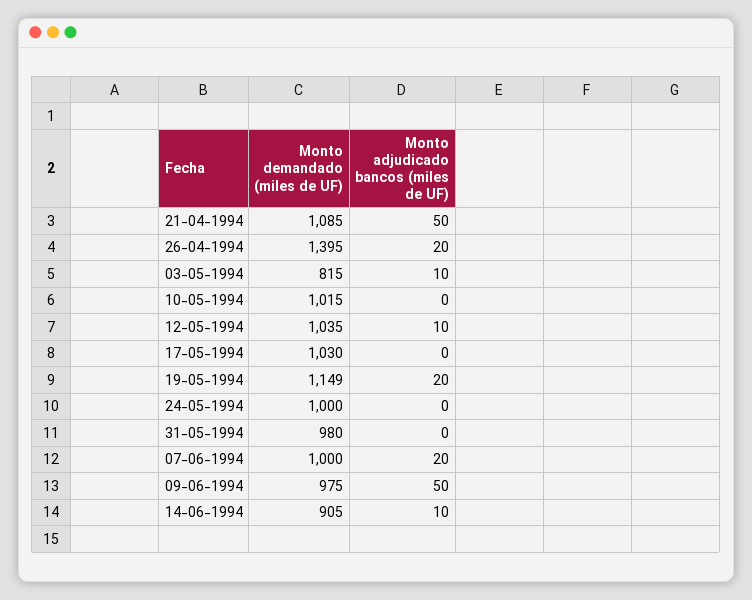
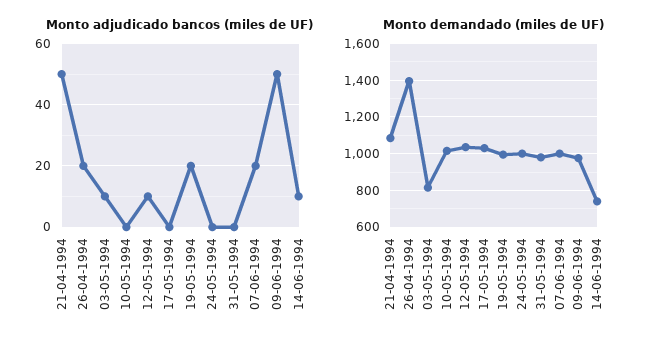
  {
    "Monto demandado (miles de UF)": {
      "21-04-1994": 1085,
      "26-04-1994": 1395,
      "03-05-1994": 815,
      "10-05-1994": 1015,
      "12-05-1994": 1035,
      "17-05-1994": 1030,
-     "19-05-1994": 1149,
+     "19-05-1994": 1000,
      "24-05-1994": 1000,
      "31-05-1994": 980,
      "07-06-1994": 1000,
      "09-06-1994": 975,
-     "14-06-1994": 905
+     "14-06-1994": 750
    },
    "Monto adjudicado bancos (miles de UF)": {
      "21-04-1994": 50,
      "26-04-1994": 20,
      "03-05-1994": 10,
      "10-05-1994": 0,
      "12-05-1994": 10,
      "17-05-1994": 0,
      "19-05-1994": 20,
      "24-05-1994": 0,
      "31-05-1994": 0,
      "07-06-1994": 20,
      "09-06-1994": 50,
      "14-06-1994": 10
    }
  }

